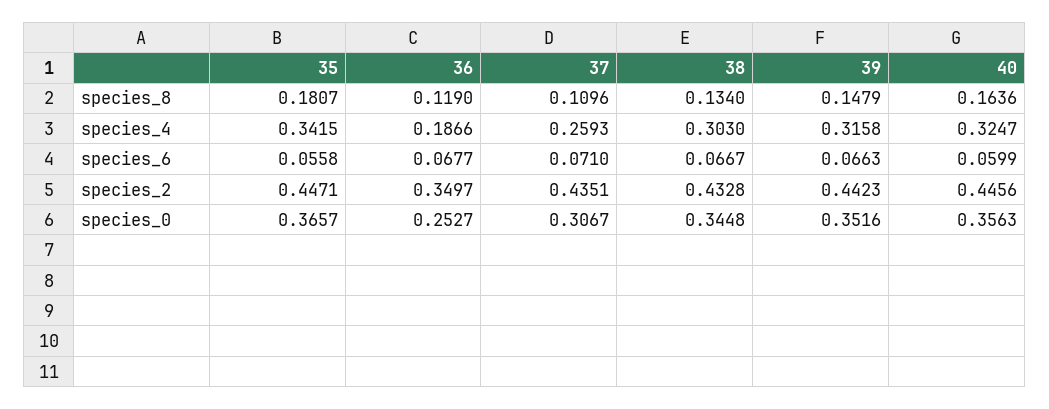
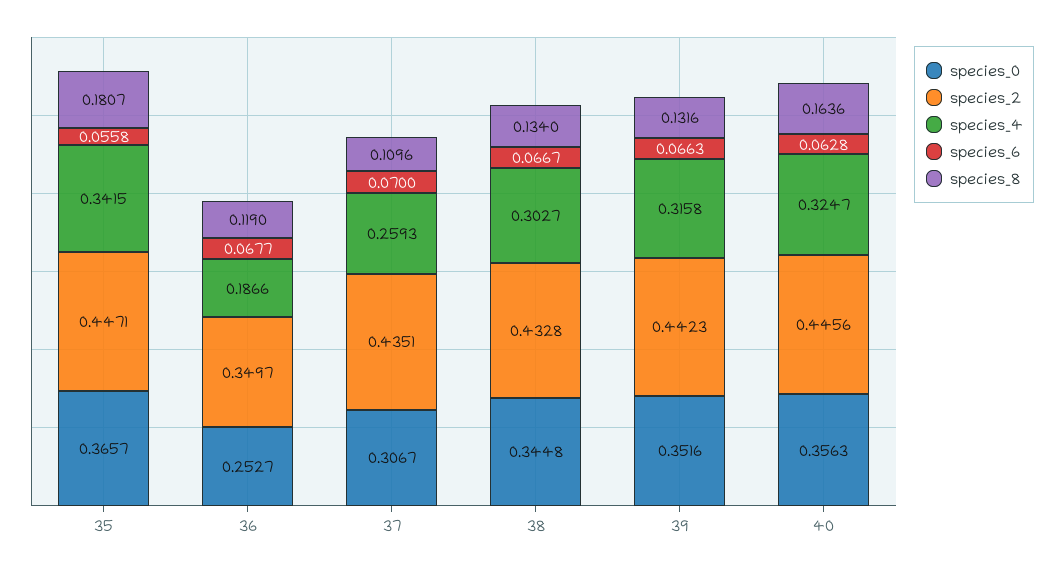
  {
    "species_8": {
      "35": 0.1807,
      "36": 0.119,
      "37": 0.1096,
      "38": 0.134,
-     "39": 0.1479,
+     "39": 0.1316,
      "40": 0.1636
    },
    "species_4": {
      "35": 0.3415,
      "36": 0.1866,
      "37": 0.2593,
-     "38": 0.303,
+     "38": 0.3027,
      "39": 0.3158,
      "40": 0.3247
    },
    "species_6": {
      "35": 0.0558,
      "36": 0.0677,
-     "37": 0.071,
+     "37": 0.07,
      "38": 0.0667,
      "39": 0.0663,
-     "40": 0.0599
+     "40": 0.0628
    },
    "species_2": {
      "35": 0.4471,
      "36": 0.3497,
      "37": 0.4351,
      "38": 0.4328,
      "39": 0.4423,
      "40": 0.4456
    },
    "species_0": {
      "35": 0.3657,
      "36": 0.2527,
      "37": 0.3067,
      "38": 0.3448,
      "39": 0.3516,
      "40": 0.3563
    }
  }

